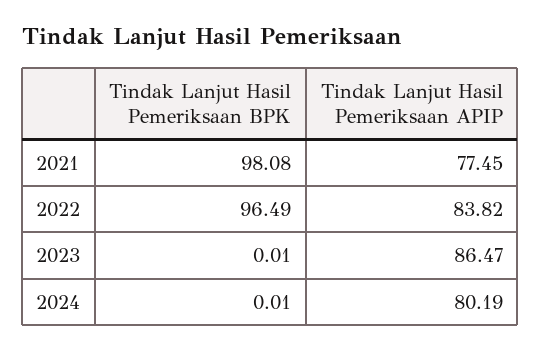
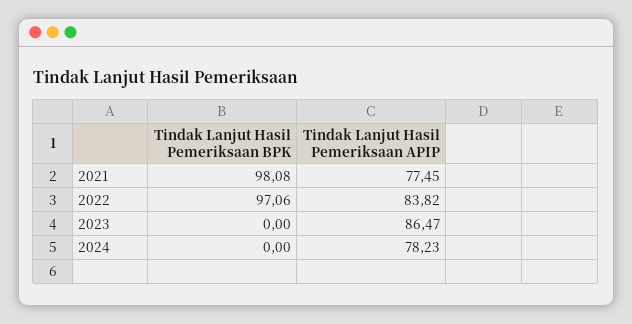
  {
    "Tindak Lanjut Hasil Pemeriksaan BPK": {
      "2021": 98.08,
-     "2022": 96.49,
+     "2022": 97.06,
-     "2023": 0.01,
+     "2023": 0,
-     "2024": 0.01
+     "2024": 0
    },
    "Tindak Lanjut Hasil Pemeriksaan APIP": {
      "2021": 77.45,
      "2022": 83.82,
      "2023": 86.47,
-     "2024": 80.19
+     "2024": 78.23
    }
  }

